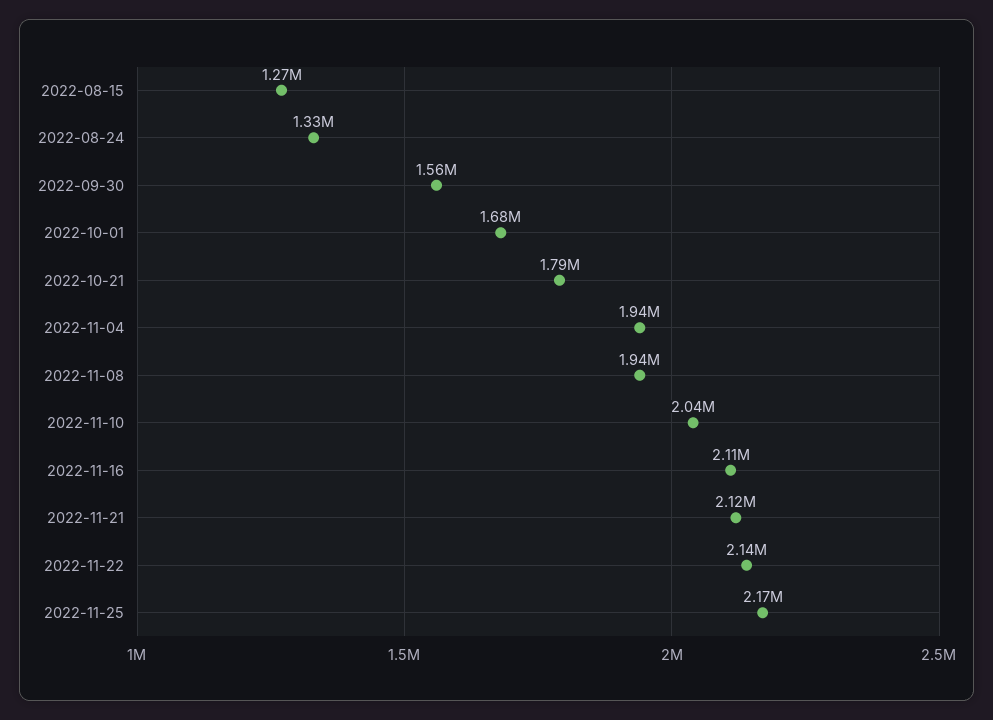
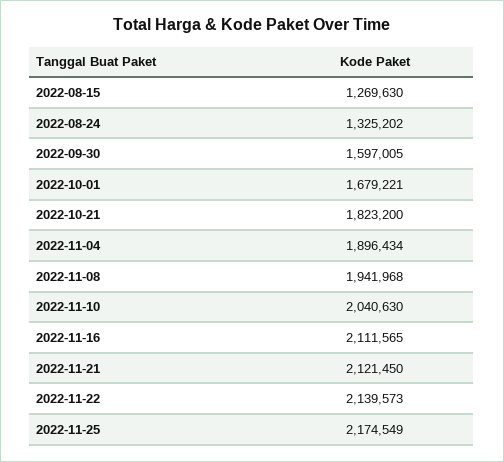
  {
    "2022-08-15": 1269630,
    "2022-08-24": 1325202,
-   "2022-09-30": 1560000,
+   "2022-09-30": 1597005,
    "2022-10-01": 1679221,
-   "2022-10-21": 1790000,
+   "2022-10-21": 1823200,
-   "2022-11-04": 1940000,
+   "2022-11-04": 1896434,
    "2022-11-08": 1941968,
    "2022-11-10": 2040630,
    "2022-11-16": 2111565,
    "2022-11-21": 2121450,
    "2022-11-22": 2139573,
    "2022-11-25": 2174549
  }

